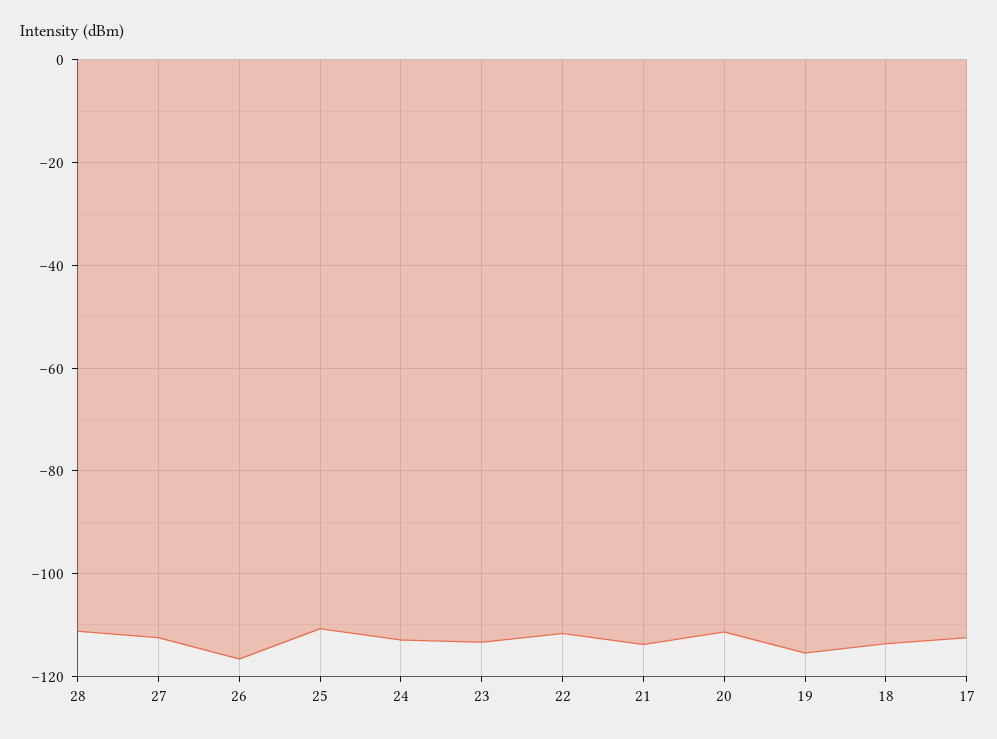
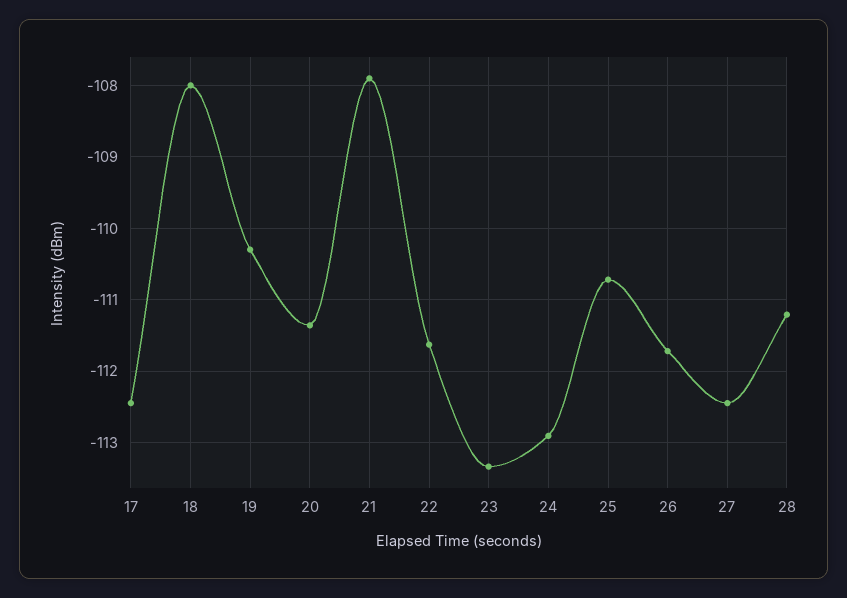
  {
    "28": -111.2,
    "27": -112.5,
-   "26": -116,
+   "26": -111.7,
    "25": -110.7,
    "24": -112.9,
    "23": -113.3,
    "22": -111.6,
-   "21": -114,
+   "21": -107.9,
    "20": -111.4,
-   "19": -116,
+   "19": -110.3,
-   "18": -114,
+   "18": -108,
    "17": -112.5
  }

